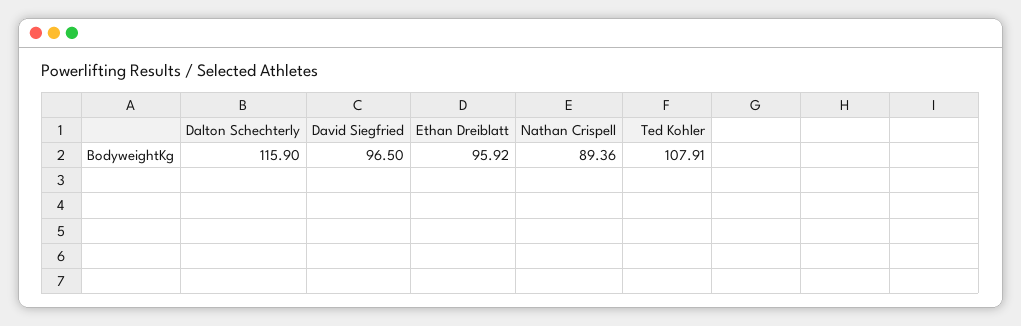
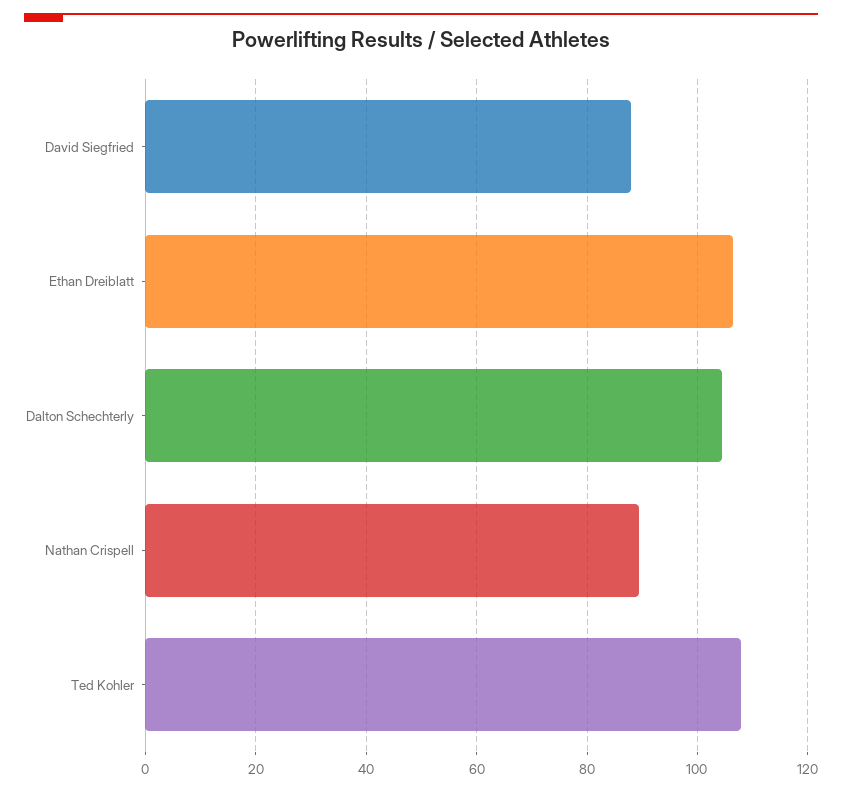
  {
-   "Dalton Schechterly": 115.9,
+   "Dalton Schechterly": 104,
-   "David Siegfried": 96.5,
+   "David Siegfried": 88,
-   "Ethan Dreiblatt": 95.92,
+   "Ethan Dreiblatt": 106,
    "Nathan Crispell": 89.36,
    "Ted Kohler": 107.91
  }

